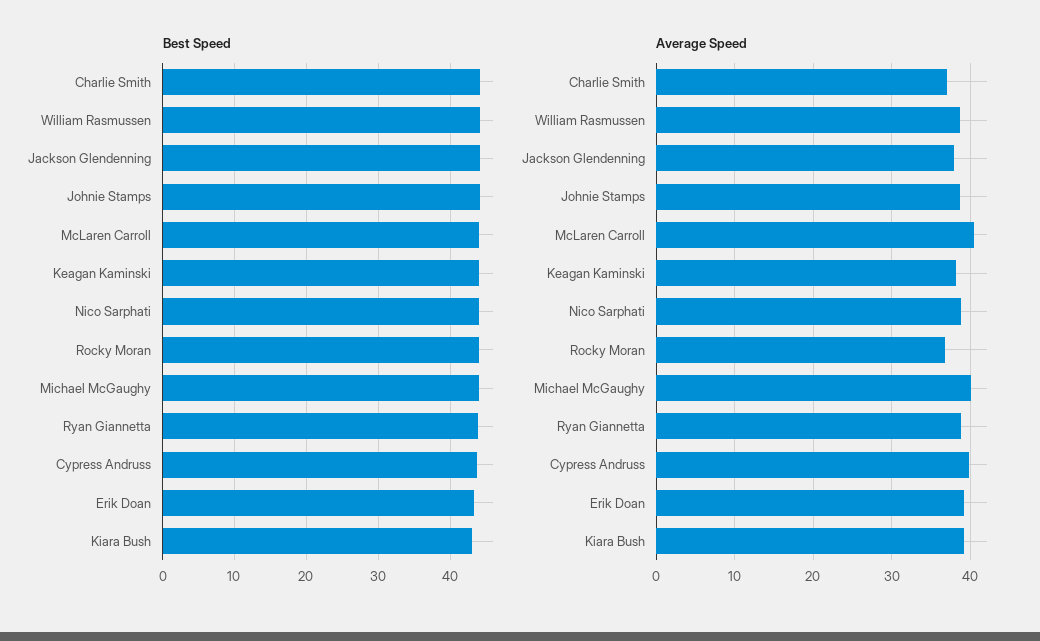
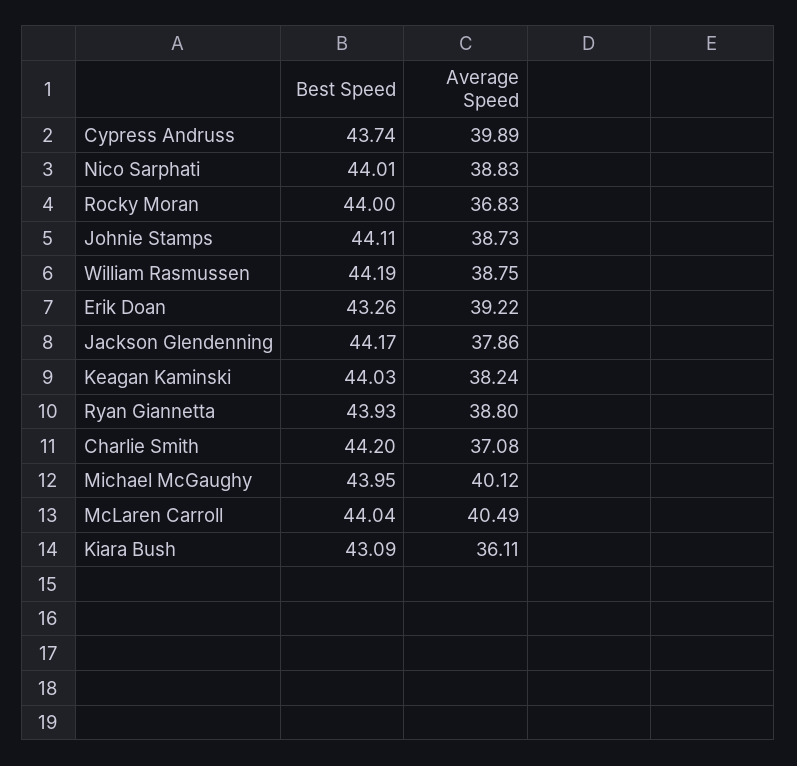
  {
    "Best Speed": {
      "Charlie Smith": 44.2,
      "William Rasmussen": 44.19,
      "Jackson Glendenning": 44.17,
      "Johnie Stamps": 44.11,
      "McLaren Carroll": 44.04,
      "Keagan Kaminski": 44.03,
      "Nico Sarphati": 44.01,
      "Rocky Moran": 44,
      "Michael McGaughy": 43.95,
      "Ryan Giannetta": 43.93,
      "Cypress Andruss": 43.74,
      "Erik Doan": 43.26,
      "Kiara Bush": 43.09
    },
    "Average Speed": {
      "Charlie Smith": 37.08,
      "William Rasmussen": 38.75,
      "Jackson Glendenning": 37.86,
      "Johnie Stamps": 38.73,
      "McLaren Carroll": 40.49,
      "Keagan Kaminski": 38.24,
      "Nico Sarphati": 38.83,
      "Rocky Moran": 36.83,
      "Michael McGaughy": 40.12,
      "Ryan Giannetta": 38.8,
      "Cypress Andruss": 39.89,
      "Erik Doan": 39.22,
-     "Kiara Bush": 39
+     "Kiara Bush": 36.11
    }
  }

